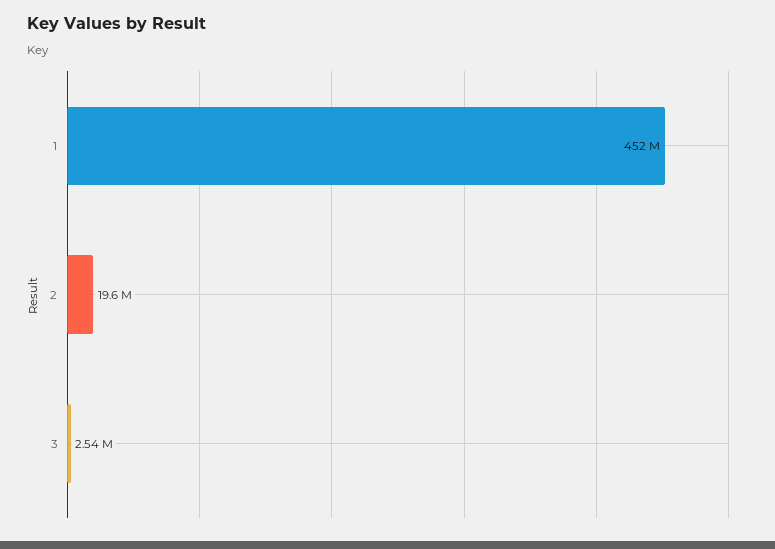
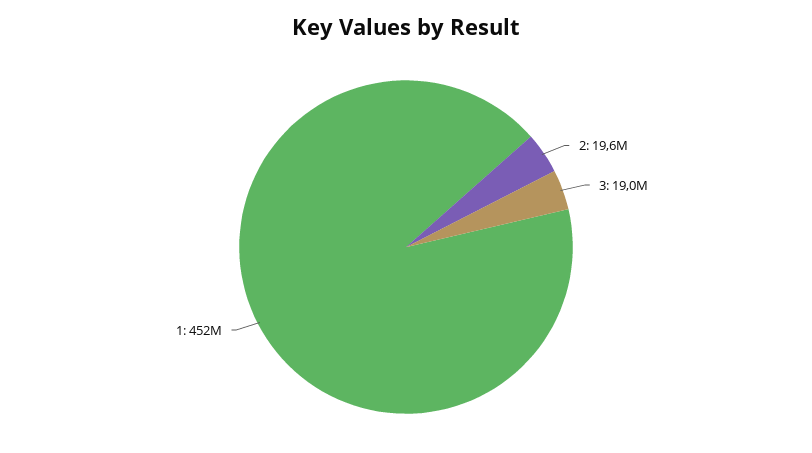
  {
    "1": 452000000,
    "2": 19600000,
-   "3": 2540000
+   "3": 19000000
  }

